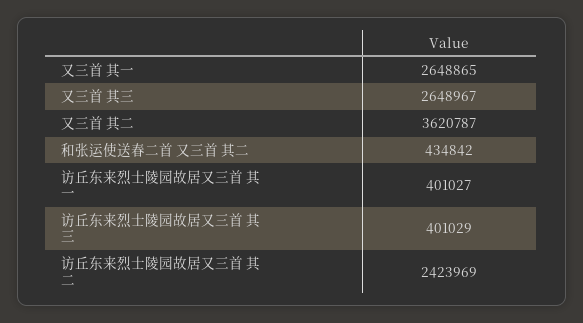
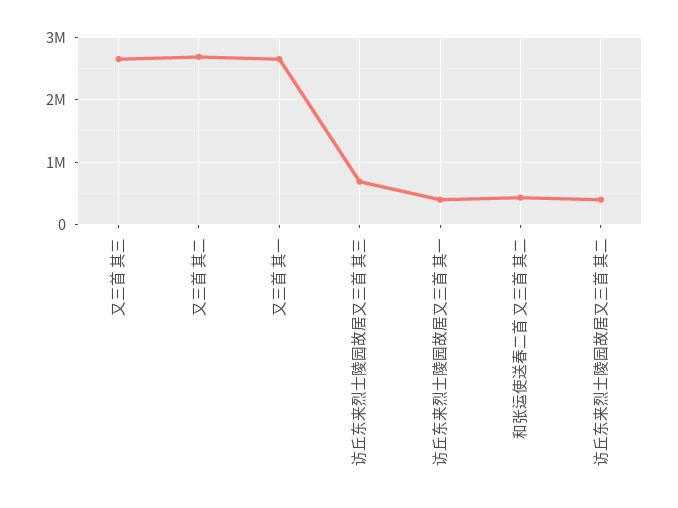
  {
    "又三首 其一": 2648865,
    "又三首 其三": 2648967,
-   "又三首 其二": 3620787,
+   "又三首 其二": 2700000,
    "和张运使送春二首 又三首 其二": 434842,
    "访丘东来烈士陵园故居又三首 其一": 401027,
-   "访丘东来烈士陵园故居又三首 其三": 401029,
+   "访丘东来烈士陵园故居又三首 其三": 700000,
-   "访丘东来烈士陵园故居又三首 其二": 2423969
+   "访丘东来烈士陵园故居又三首 其二": 400000
  }

